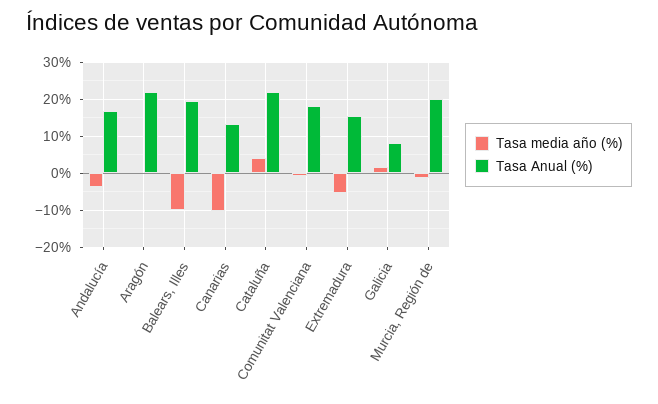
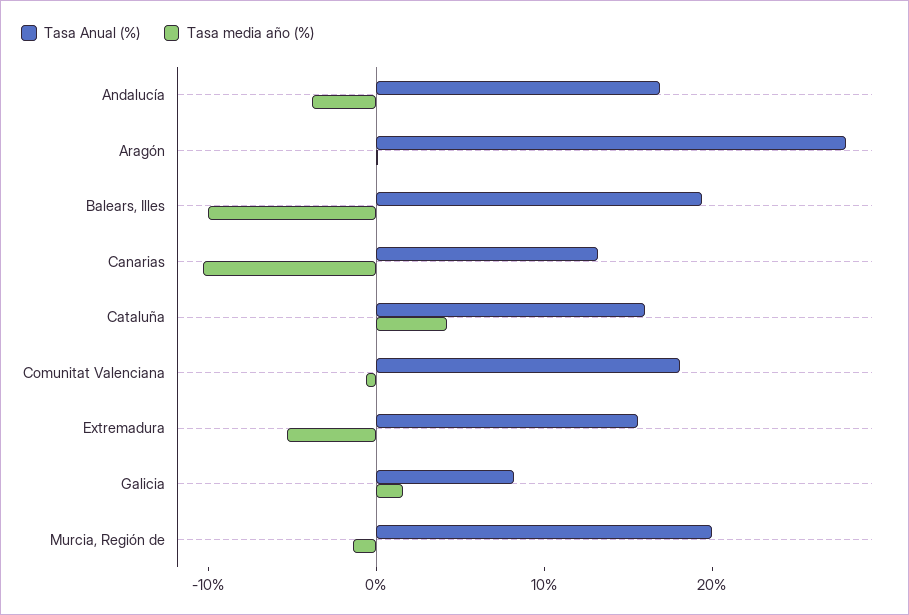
  {
    "Tasa media año (%)": {
      "Andalucía": -4,
      "Aragón": 0,
      "Balears, Illes": -10,
      "Canarias": -10,
      "Cataluña": 4,
      "Comunitat Valenciana": 0,
      "Extremadura": -6,
      "Galicia": 2,
      "Murcia, Región de": -2
    },
    "Tasa Anual (%)": {
      "Andalucía": 16,
-     "Aragón": 22,
+     "Aragón": 28,
      "Balears, Illes": 20,
      "Canarias": 14,
-     "Cataluña": 22,
+     "Cataluña": 16,
      "Comunitat Valenciana": 18,
      "Extremadura": 16,
      "Galicia": 8,
      "Murcia, Región de": 20
    }
  }

